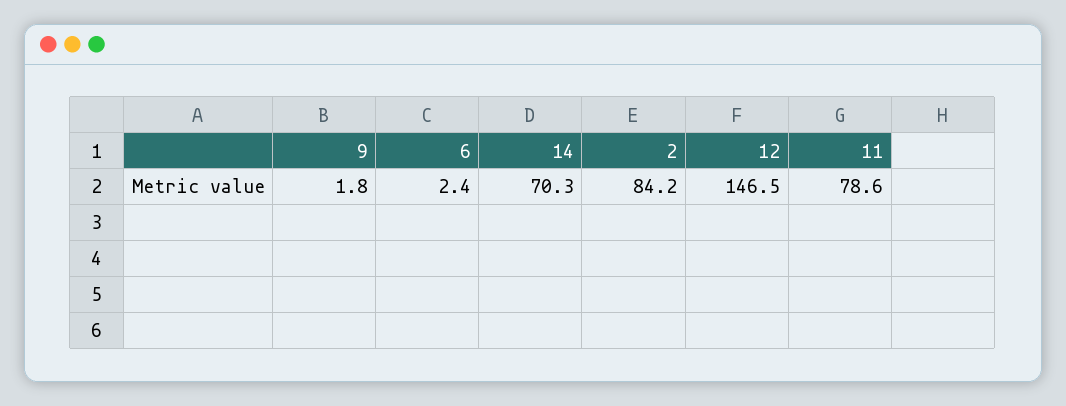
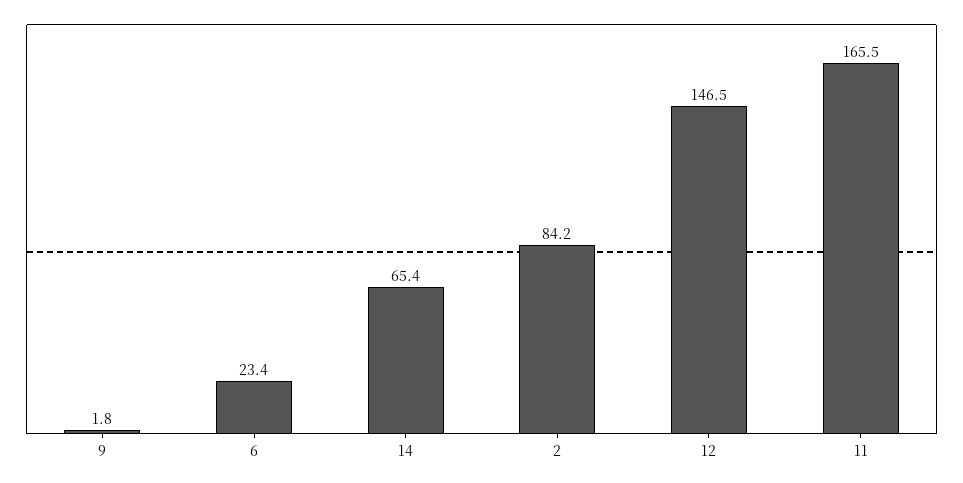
  {
    "9": 1.8,
-   "6": 2.4,
+   "6": 23.4,
-   "14": 70.3,
+   "14": 65.4,
    "2": 84.2,
    "12": 146.5,
-   "11": 78.6
+   "11": 165.5
  }

